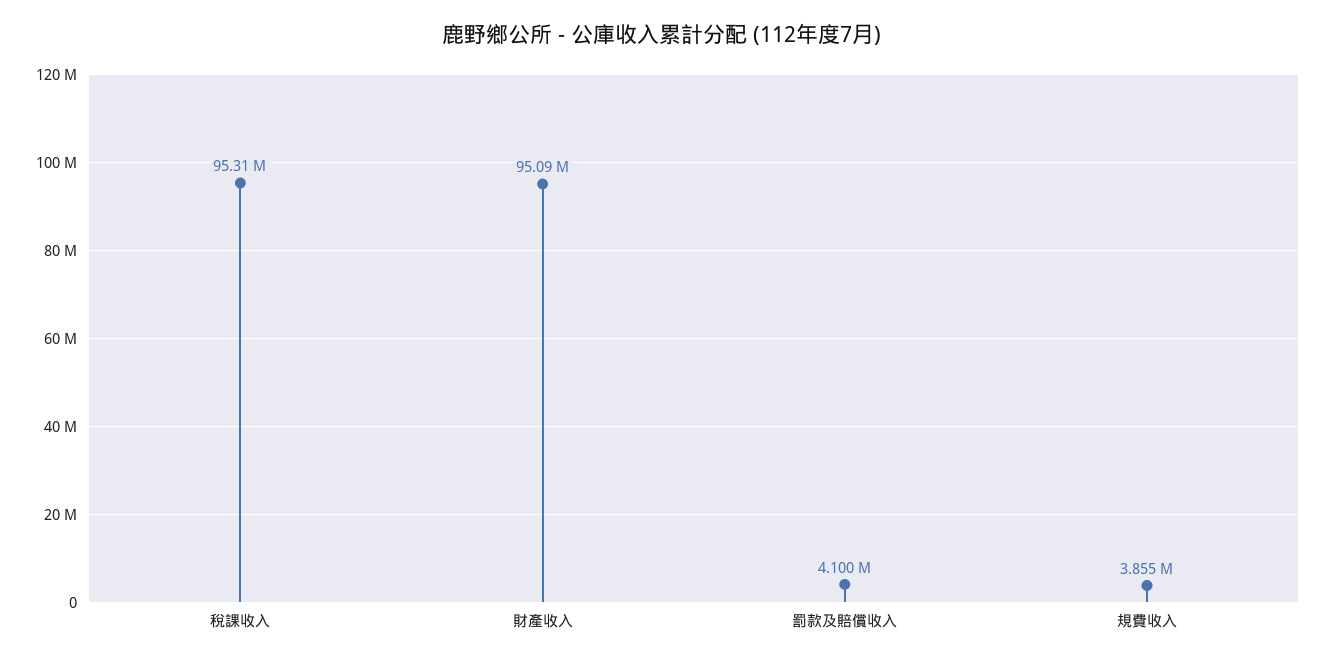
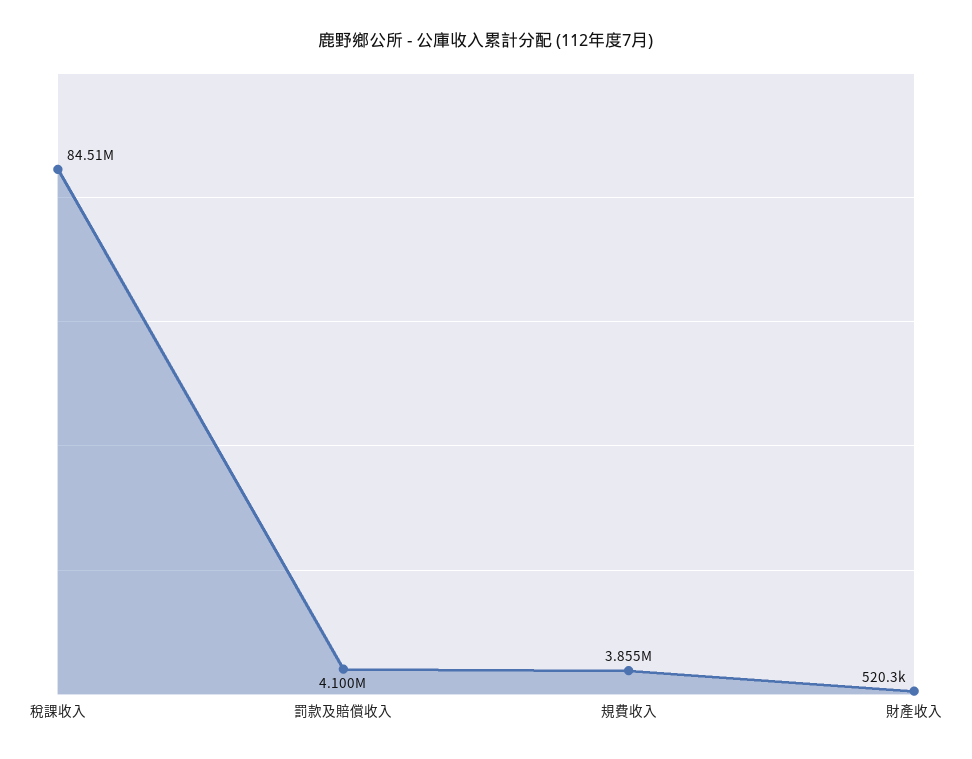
  {
-   "稅課收入": 95310000,
+   "稅課收入": 84510000,
-   "財產收入": 95090000,
+   "財產收入": 520300,
    "罰款及賠償收入": 4100000,
    "規費收入": 3855000
  }

